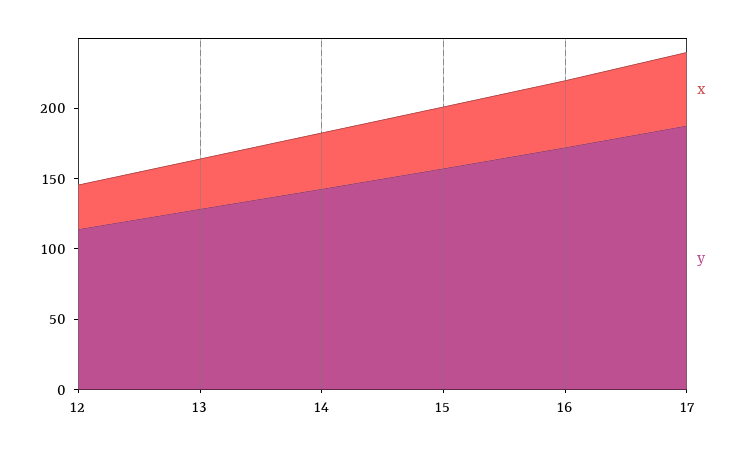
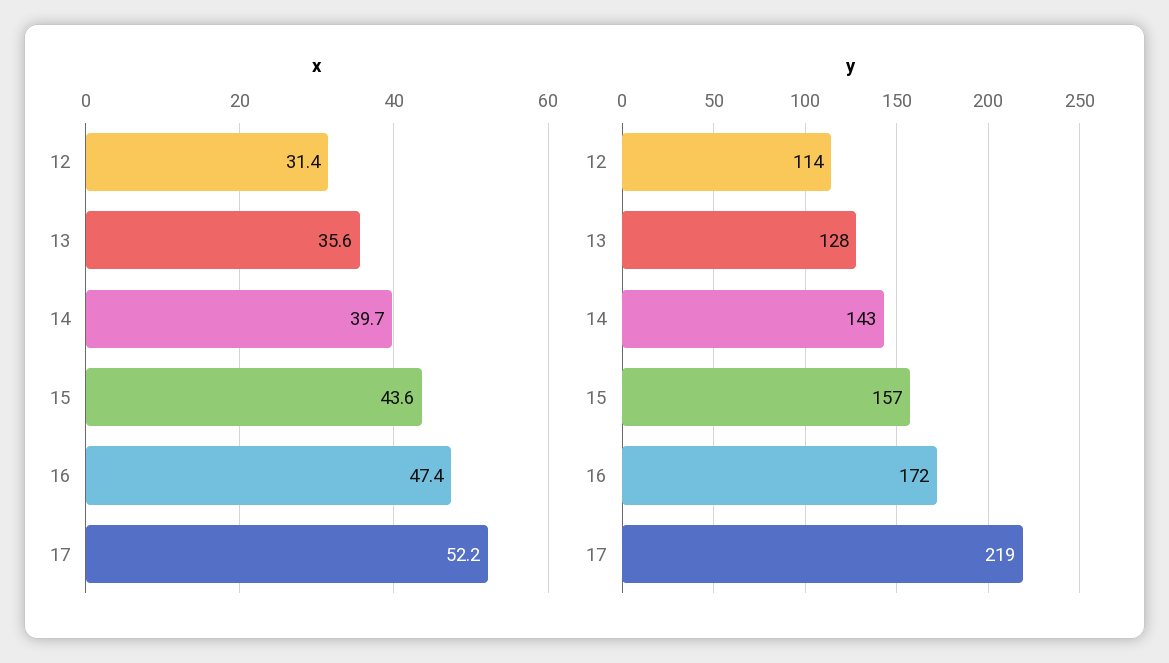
  {
    "x": {
      "12": 31.4,
      "13": 35.6,
      "14": 39.7,
      "15": 43.6,
      "16": 47.4,
      "17": 52.2
    },
    "y": {
      "12": 114,
      "13": 128,
      "14": 143,
      "15": 157,
      "16": 172,
-     "17": 190
+     "17": 219
    }
  }

